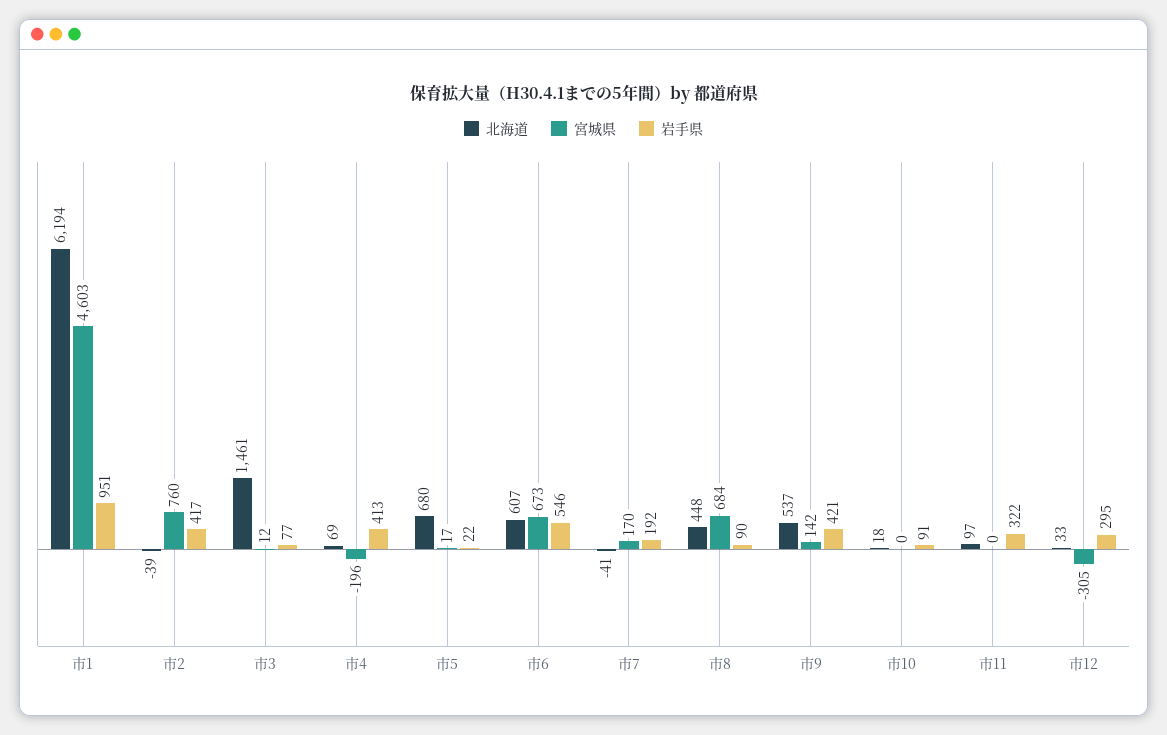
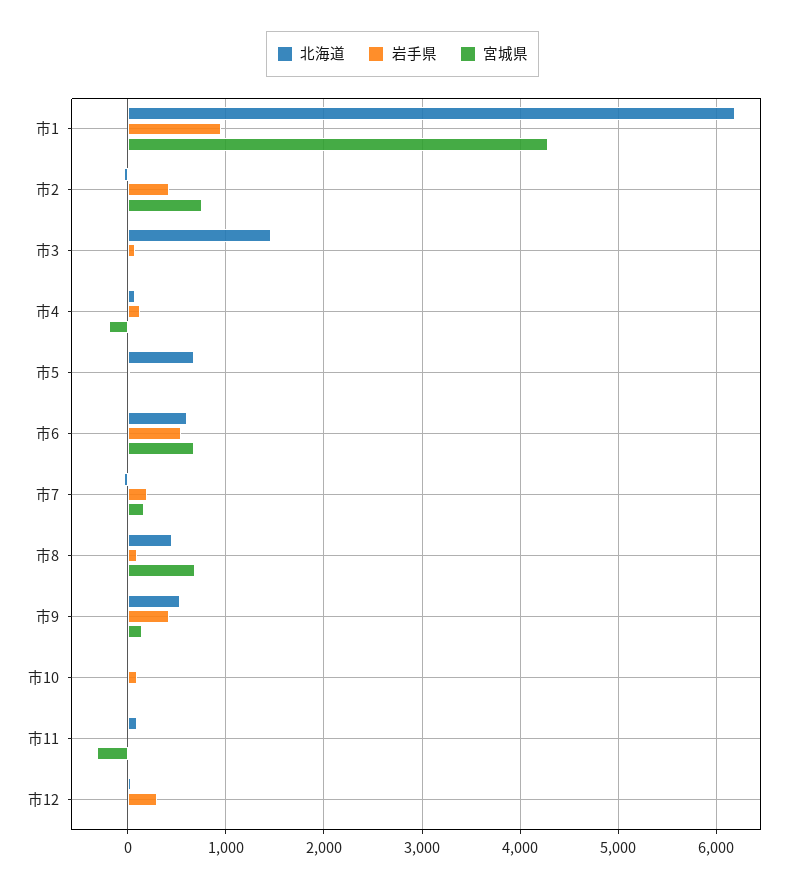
  {
    "北海道": {
      "市1": 6194,
      "市2": -39,
      "市3": 1461,
      "市4": 69,
      "市5": 680,
      "市6": 607,
      "市7": -41,
      "市8": 448,
      "市9": 537,
      "市10": 18,
      "市11": 97,
      "市12": 33
    },
    "宮城県": {
-     "市1": 4603,
+     "市1": 4300,
      "市2": 760,
      "市3": 12,
      "市4": -196,
      "市5": 17,
      "市6": 673,
      "市7": 170,
      "市8": 684,
      "市9": 142,
      "市10": 0,
-     "市11": 0,
+     "市11": -300,
-     "市12": -305
+     "市12": 0
    },
    "岩手県": {
      "市1": 951,
      "市2": 417,
      "市3": 77,
-     "市4": 413,
+     "市4": 100,
      "市5": 22,
      "市6": 546,
      "市7": 192,
      "市8": 90,
      "市9": 421,
      "市10": 91,
-     "市11": 322,
+     "市11": 0,
      "市12": 295
    }
  }

